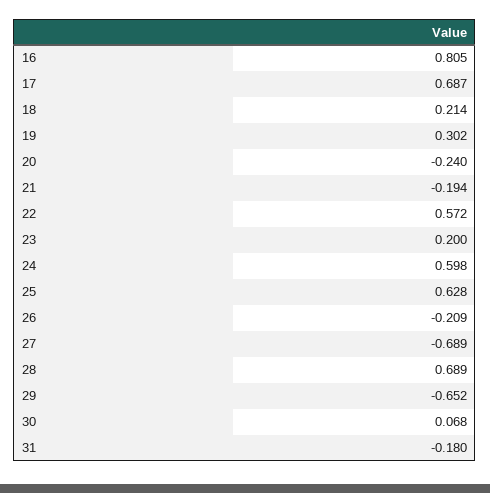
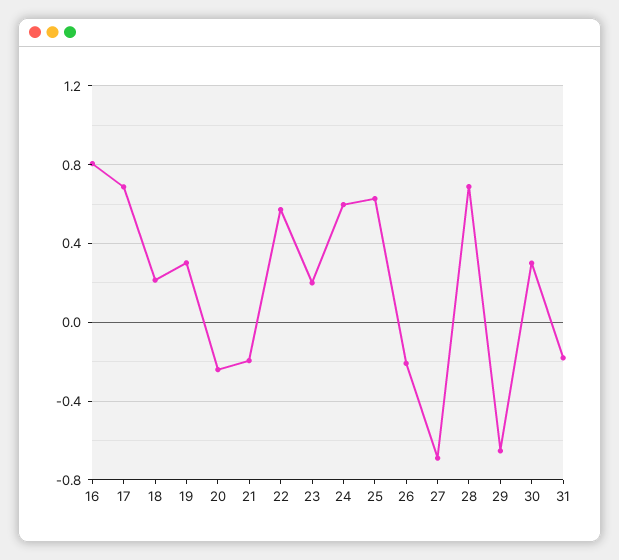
  {
    "16": 0.805,
    "17": 0.687,
    "18": 0.214,
    "19": 0.302,
    "20": -0.24,
    "21": -0.194,
    "22": 0.572,
    "23": 0.2,
    "24": 0.598,
    "25": 0.628,
    "26": -0.209,
    "27": -0.689,
    "28": 0.689,
    "29": -0.652,
-   "30": 0.068,
+   "30": 0.3,
    "31": -0.18
  }

